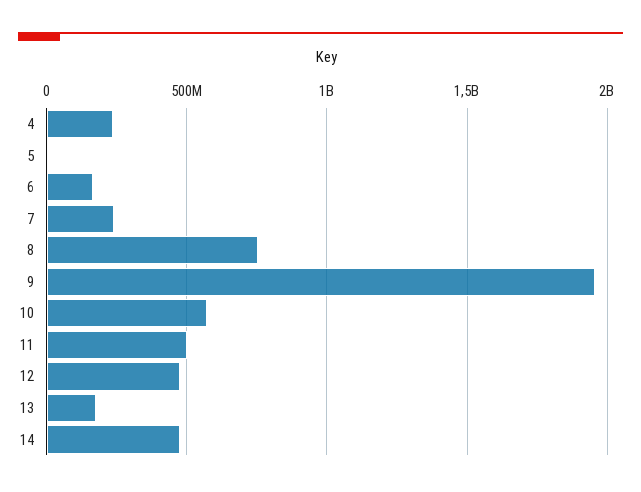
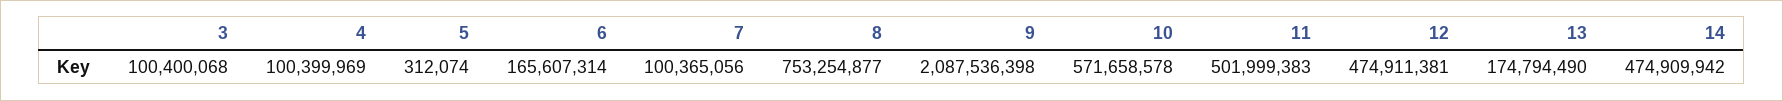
  {
-   "4": 250000000,
+   "4": 100399969,
    "5": 312074,
    "6": 165607314,
-   "7": 250000000,
+   "7": 100365056,
    "8": 753254877,
-   "9": 1950000000,
+   "9": 2087536398,
    "10": 571658578,
    "11": 501999383,
    "12": 474911381,
    "13": 174794490,
-   "14": 474909942
+   "14": 474909942,
+   "3": 100400068
  }

